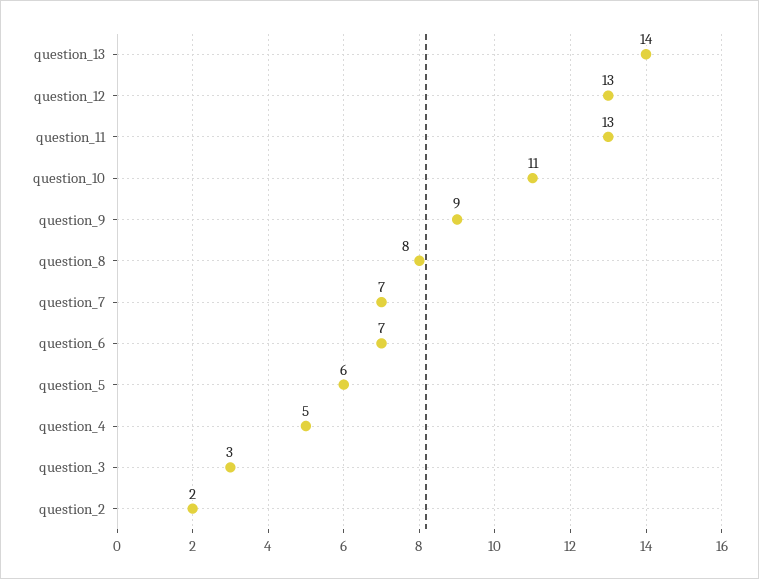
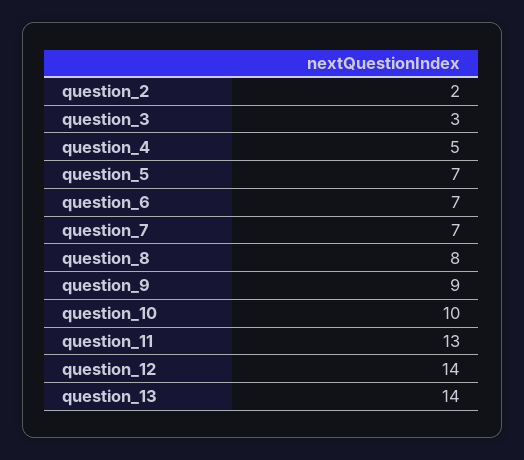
  {
    "question_13": 14,
-   "question_12": 13,
+   "question_12": 14,
    "question_11": 13,
-   "question_10": 11,
+   "question_10": 10,
    "question_9": 9,
    "question_8": 8,
    "question_7": 7,
    "question_6": 7,
-   "question_5": 6,
+   "question_5": 7,
    "question_4": 5,
    "question_3": 3,
    "question_2": 2
  }

